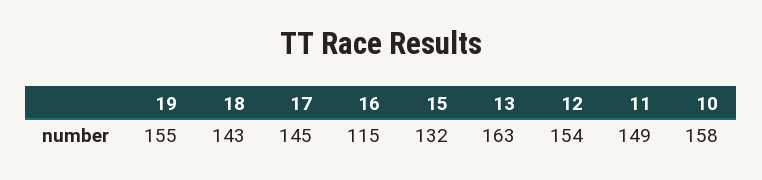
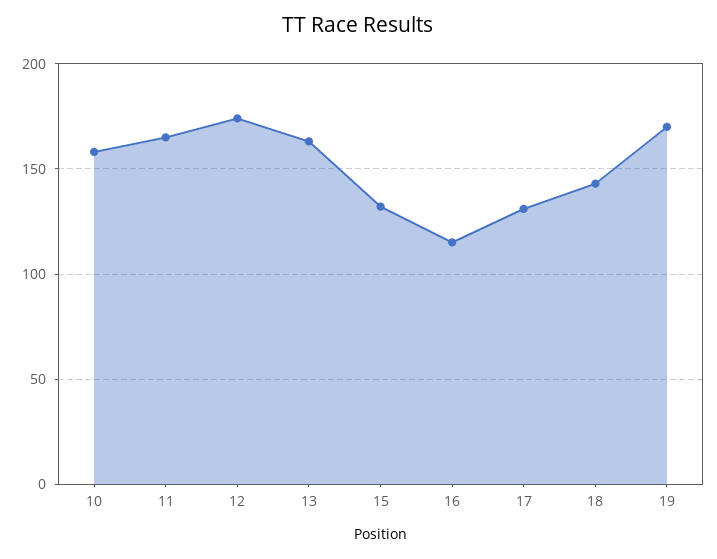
  {
-   "19": 155,
+   "19": 170,
    "18": 143,
-   "17": 145,
+   "17": 130,
    "16": 115,
    "15": 132,
    "13": 163,
-   "12": 154,
+   "12": 175,
-   "11": 149,
+   "11": 165,
    "10": 158
  }

